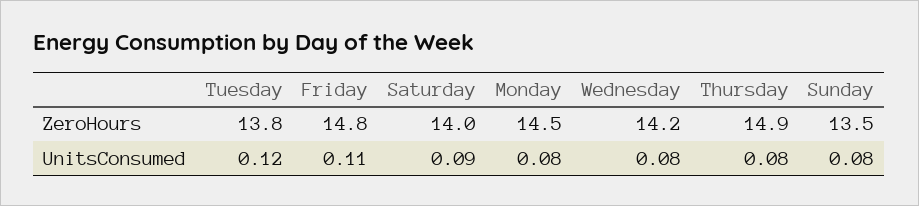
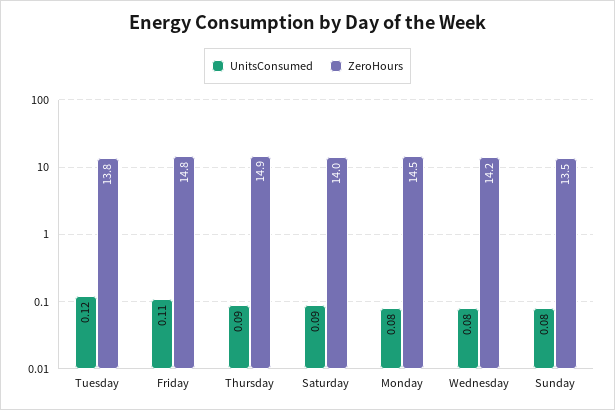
  {
    "ZeroHours": {
      "Tuesday": 13.8,
      "Friday": 14.8,
      "Saturday": 14,
      "Monday": 14.5,
      "Wednesday": 14.2,
      "Thursday": 14.9,
      "Sunday": 13.5
    },
    "UnitsConsumed": {
      "Tuesday": 0.12,
      "Friday": 0.11,
      "Saturday": 0.09,
      "Monday": 0.08,
      "Wednesday": 0.08,
-     "Thursday": 0.08,
+     "Thursday": 0.09,
      "Sunday": 0.08
    }
  }

